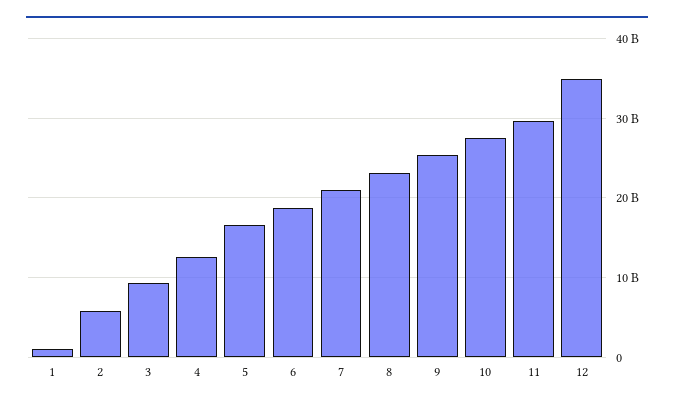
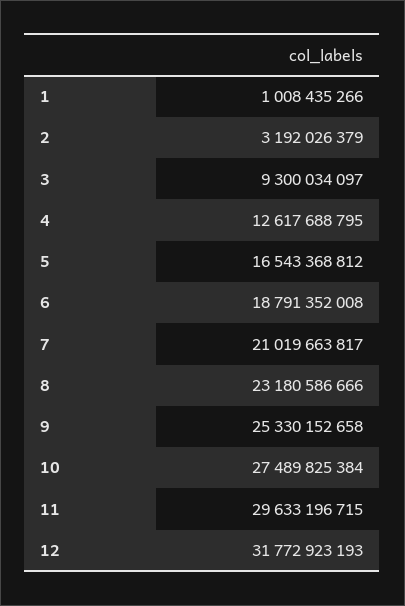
  {
    "1": 1008435266,
-   "2": 6000000000,
+   "2": 3192026379,
    "3": 9300034097,
    "4": 12617688795,
    "5": 16543368812,
    "6": 18791352008,
    "7": 21019663817,
    "8": 23180586666,
    "9": 25330152658,
    "10": 27489825384,
    "11": 29633196715,
-   "12": 35000000000
+   "12": 31772923193
  }

